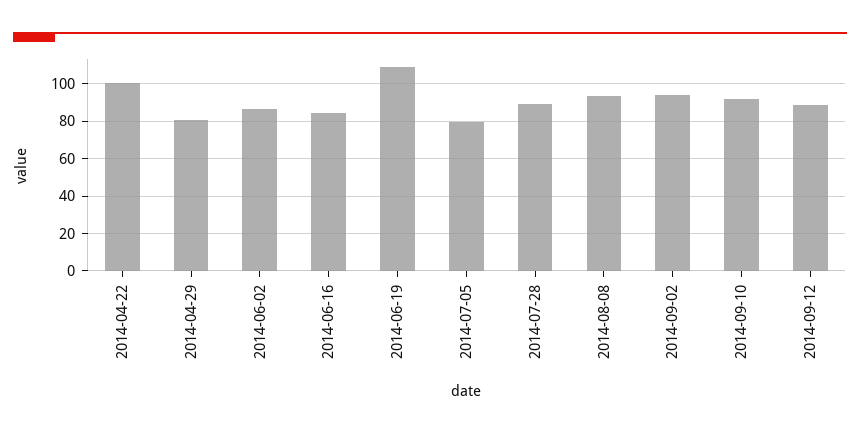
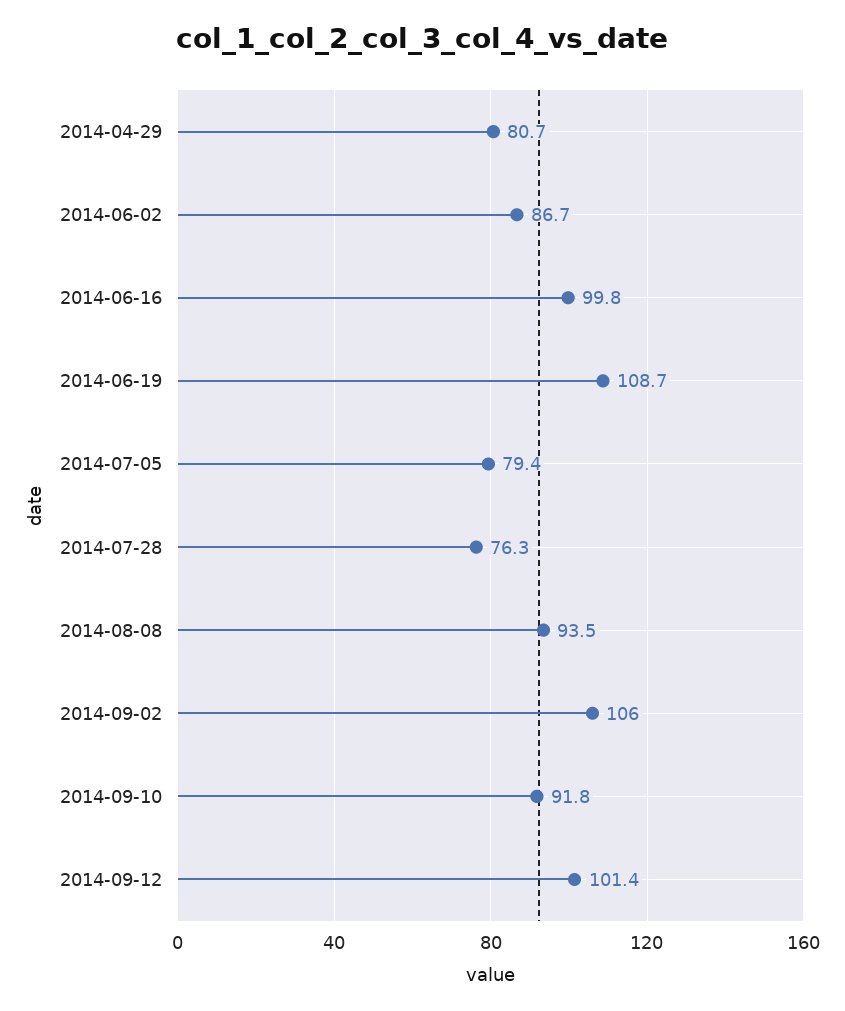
  {
-   "2014-04-22": 100,
    "2014-04-29": 80.7,
    "2014-06-02": 86.7,
-   "2014-06-16": 85,
+   "2014-06-16": 99.8,
    "2014-06-19": 108.7,
    "2014-07-05": 79.4,
-   "2014-07-28": 90,
+   "2014-07-28": 76.3,
    "2014-08-08": 93.5,
-   "2014-09-02": 95,
+   "2014-09-02": 106,
    "2014-09-10": 91.8,
-   "2014-09-12": 90
+   "2014-09-12": 101.4
  }

